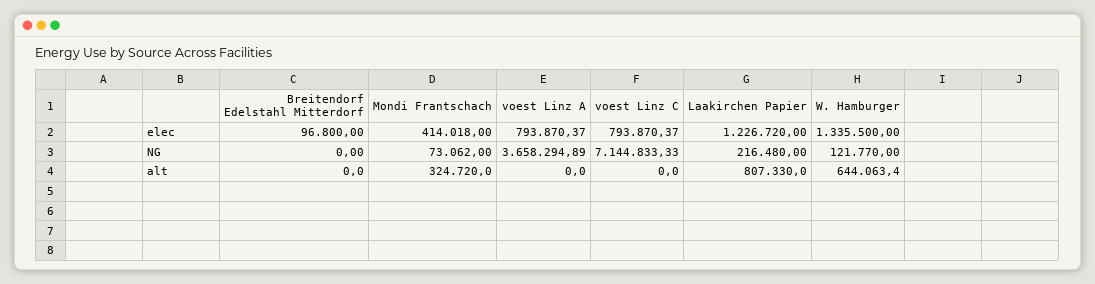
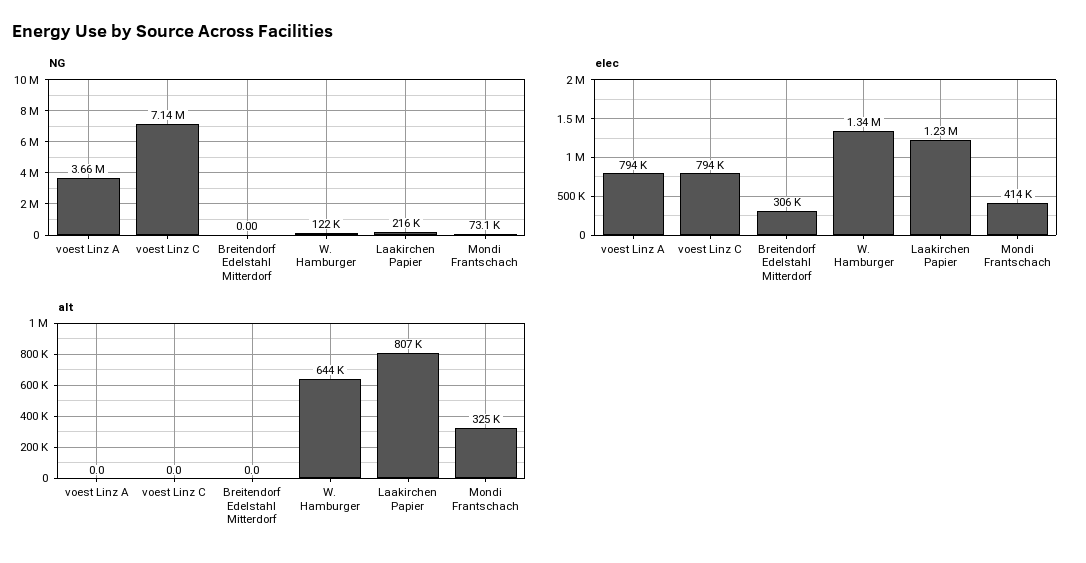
  {
    "elec": {
-     "Breitendorf Edelstahl Mitterdorf": 96800,
+     "Breitendorf Edelstahl Mitterdorf": 306000,
      "Mondi Frantschach": 414018,
      "voest Linz A": 793870.37,
      "voest Linz C": 793870.37,
      "Laakirchen Papier": 1226720,
      "W. Hamburger": 1335500
    },
    "NG": {
      "Breitendorf Edelstahl Mitterdorf": 0,
      "Mondi Frantschach": 73062,
      "voest Linz A": 3658294.89,
      "voest Linz C": 7144833.33,
      "Laakirchen Papier": 216480,
      "W. Hamburger": 121770
    },
    "alt": {
      "Breitendorf Edelstahl Mitterdorf": 0,
      "Mondi Frantschach": 324720,
      "voest Linz A": 0,
      "voest Linz C": 0,
      "Laakirchen Papier": 807330,
      "W. Hamburger": 644063.4
    }
  }

